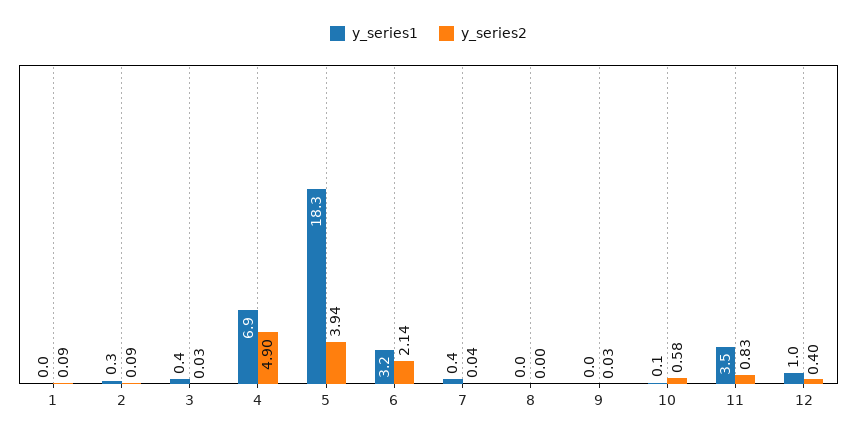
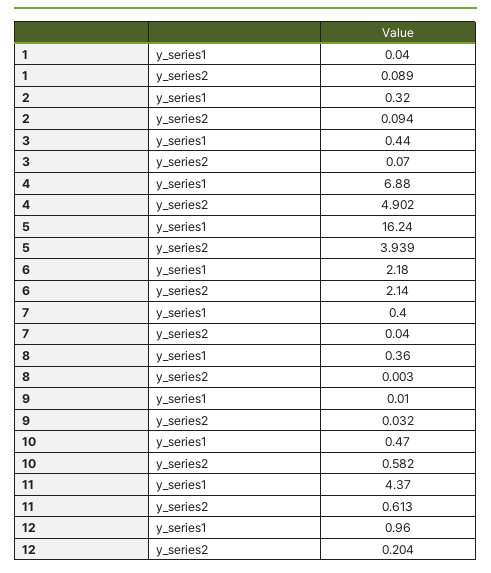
  {
    "y_series1": {
      "1": 0.04,
      "2": 0.32,
      "3": 0.44,
      "4": 6.88,
-     "5": 18.3,
+     "5": 16.24,
-     "6": 3.2,
+     "6": 2.18,
      "7": 0.4,
-     "8": 0,
+     "8": 0.36,
      "9": 0.01,
-     "10": 0.1,
+     "10": 0.47,
-     "11": 3.5,
+     "11": 4.37,
      "12": 0.96
    },
    "y_series2": {
      "1": 0.089,
      "2": 0.094,
-     "3": 0.03,
+     "3": 0.07,
      "4": 4.902,
      "5": 3.939,
      "6": 2.14,
      "7": 0.04,
      "8": 0.003,
      "9": 0.032,
      "10": 0.582,
-     "11": 0.83,
+     "11": 0.613,
-     "12": 0.4
+     "12": 0.204
    }
  }

